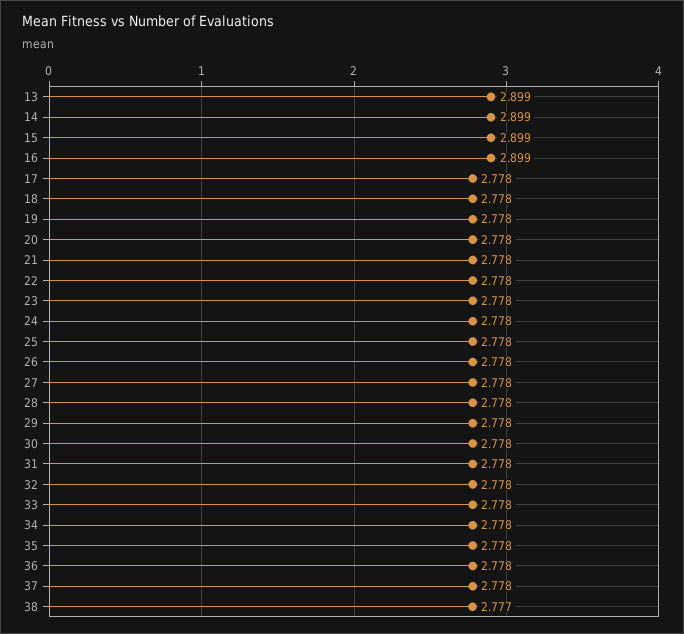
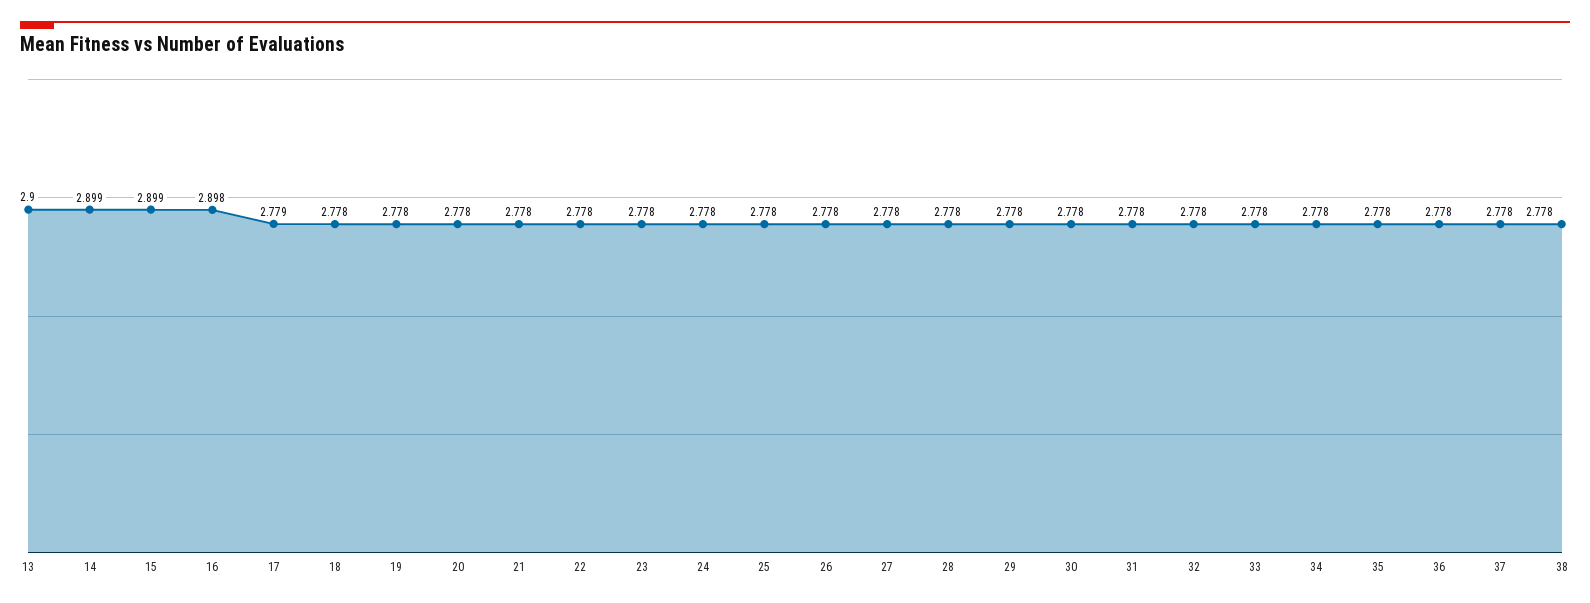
  {
-   "13": 2.899,
+   "13": 2.9,
    "14": 2.899,
    "15": 2.899,
-   "16": 2.899,
+   "16": 2.898,
-   "17": 2.778,
+   "17": 2.779,
    "18": 2.778,
    "19": 2.778,
    "20": 2.778,
    "21": 2.778,
    "22": 2.778,
    "23": 2.778,
    "24": 2.778,
    "25": 2.778,
    "26": 2.778,
    "27": 2.778,
    "28": 2.778,
    "29": 2.778,
    "30": 2.778,
    "31": 2.778,
    "32": 2.778,
    "33": 2.778,
    "34": 2.778,
    "35": 2.778,
    "36": 2.778,
    "37": 2.778,
-   "38": 2.777
+   "38": 2.778
  }

